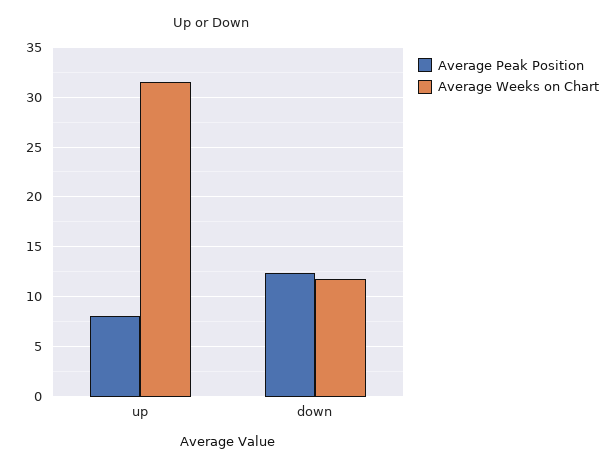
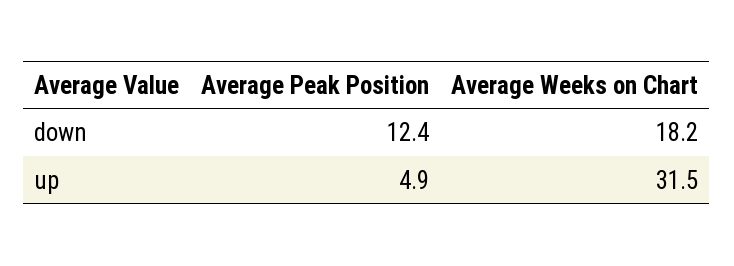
  {
    "Average Peak Position": {
-     "up": 8,
+     "up": 4.9,
      "down": 12.4
    },
    "Average Weeks on Chart": {
      "up": 31.5,
-     "down": 12
+     "down": 18.2
    }
  }

